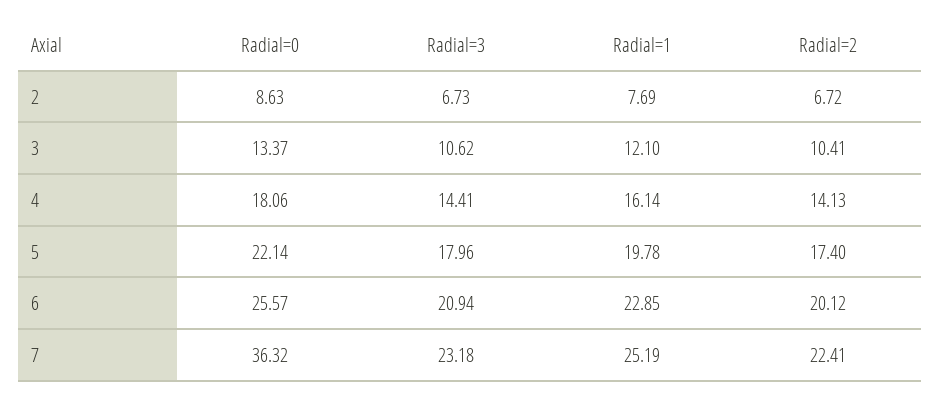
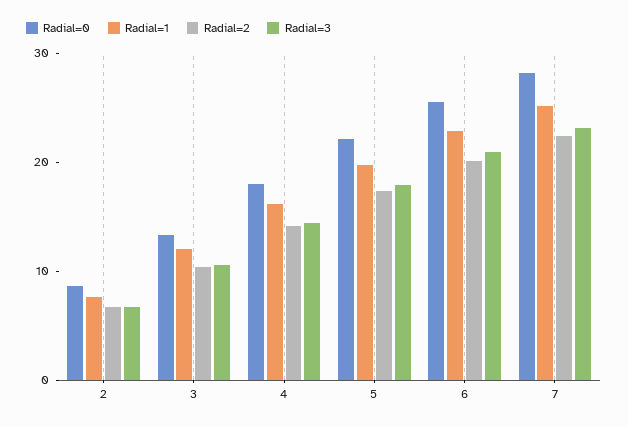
  {
    "Radial=0": {
      "2": 8.63,
      "3": 13.37,
      "4": 18.06,
      "5": 22.14,
      "6": 25.57,
-     "7": 36.32
+     "7": 28
    },
    "Radial=3": {
      "2": 6.73,
      "3": 10.62,
      "4": 14.41,
      "5": 17.96,
      "6": 20.94,
      "7": 23.18
    },
    "Radial=1": {
      "2": 7.69,
      "3": 12.1,
      "4": 16.14,
      "5": 19.78,
      "6": 22.85,
      "7": 25.19
    },
    "Radial=2": {
      "2": 6.72,
      "3": 10.41,
      "4": 14.13,
      "5": 17.4,
      "6": 20.12,
      "7": 22.41
    }
  }

